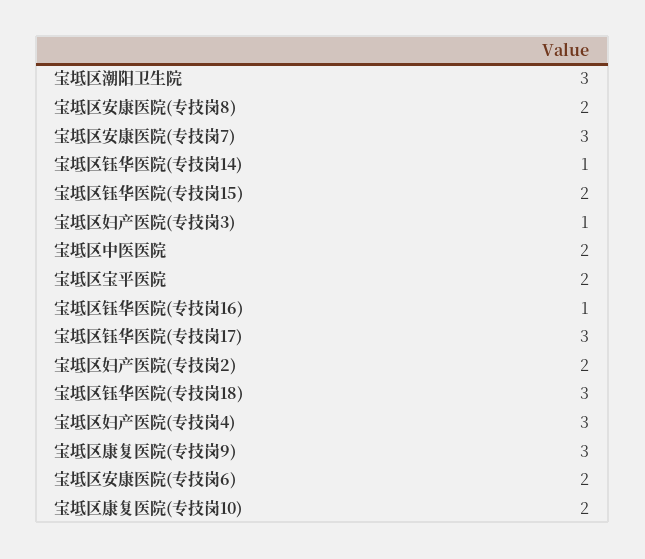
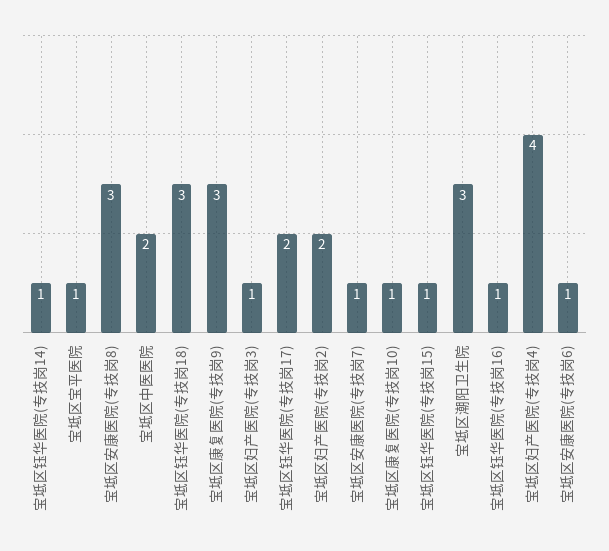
  {
    "宝坻区潮阳卫生院": 3,
-   "宝坻区安康医院(专技岗8)": 2,
+   "宝坻区安康医院(专技岗8)": 3,
-   "宝坻区安康医院(专技岗7)": 3,
+   "宝坻区安康医院(专技岗7)": 1,
    "宝坻区钰华医院(专技岗14)": 1,
-   "宝坻区钰华医院(专技岗15)": 2,
+   "宝坻区钰华医院(专技岗15)": 1,
    "宝坻区妇产医院(专技岗3)": 1,
    "宝坻区中医医院": 2,
-   "宝坻区宝平医院": 2,
+   "宝坻区宝平医院": 1,
    "宝坻区钰华医院(专技岗16)": 1,
-   "宝坻区钰华医院(专技岗17)": 3,
+   "宝坻区钰华医院(专技岗17)": 2,
    "宝坻区妇产医院(专技岗2)": 2,
    "宝坻区钰华医院(专技岗18)": 3,
-   "宝坻区妇产医院(专技岗4)": 3,
+   "宝坻区妇产医院(专技岗4)": 4,
    "宝坻区康复医院(专技岗9)": 3,
-   "宝坻区安康医院(专技岗6)": 2,
+   "宝坻区安康医院(专技岗6)": 1,
-   "宝坻区康复医院(专技岗10)": 2
+   "宝坻区康复医院(专技岗10)": 1
  }

